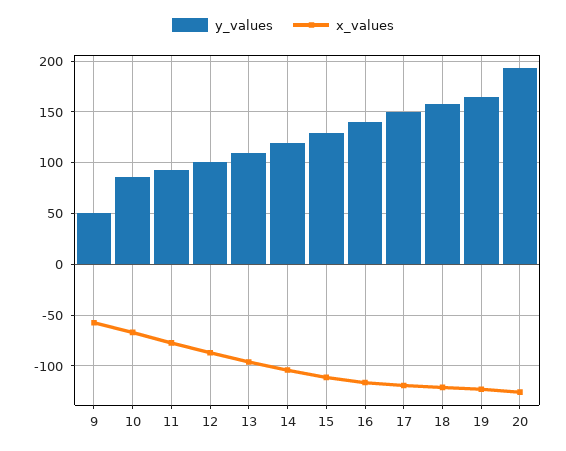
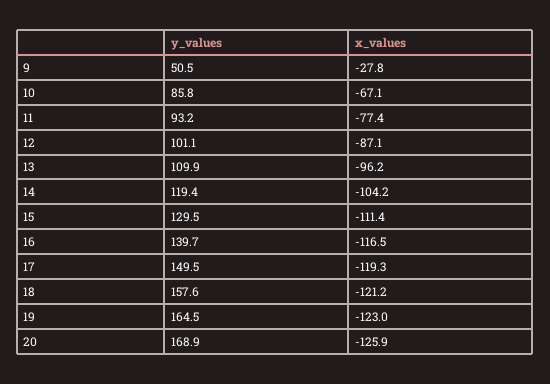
  {
    "y_values": {
      "9": 50.5,
      "10": 85.8,
      "11": 93.2,
      "12": 101.1,
      "13": 109.9,
      "14": 119.4,
      "15": 129.5,
      "16": 139.7,
      "17": 149.5,
      "18": 157.6,
      "19": 164.5,
-     "20": 190
+     "20": 168.9
    },
    "x_values": {
-     "9": -60,
+     "9": -27.8,
      "10": -67.1,
      "11": -77.4,
      "12": -87.1,
      "13": -96.2,
      "14": -104.2,
      "15": -111.4,
      "16": -116.5,
      "17": -119.3,
      "18": -121.2,
      "19": -123,
      "20": -125.9
    }
  }

